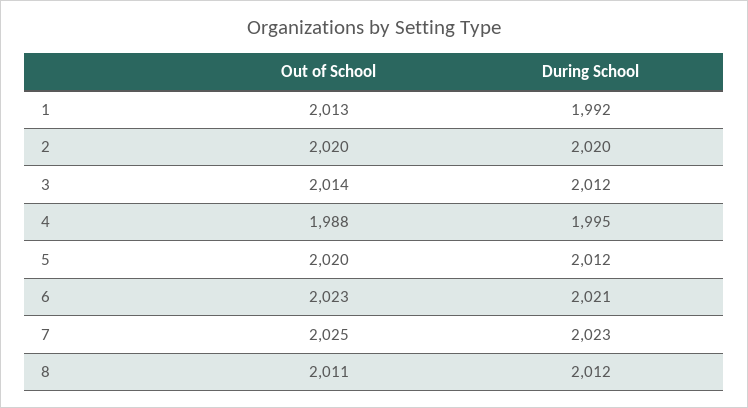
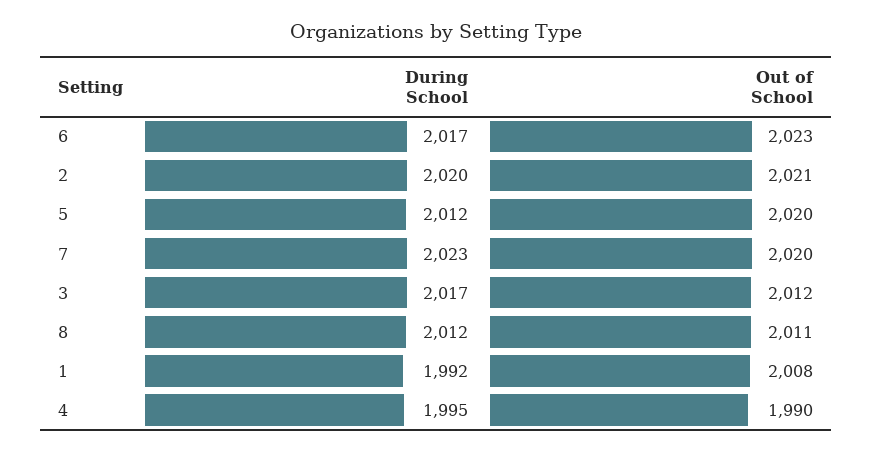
  {
    "Out of School": {
-     "1": 2013,
+     "1": 2008,
-     "2": 2020,
+     "2": 2021,
-     "3": 2014,
+     "3": 2012,
-     "4": 1988,
+     "4": 1990,
      "5": 2020,
      "6": 2023,
-     "7": 2025,
+     "7": 2020,
      "8": 2011
    },
    "During School": {
      "1": 1992,
      "2": 2020,
-     "3": 2012,
+     "3": 2017,
      "4": 1995,
      "5": 2012,
-     "6": 2021,
+     "6": 2017,
      "7": 2023,
      "8": 2012
    }
  }

